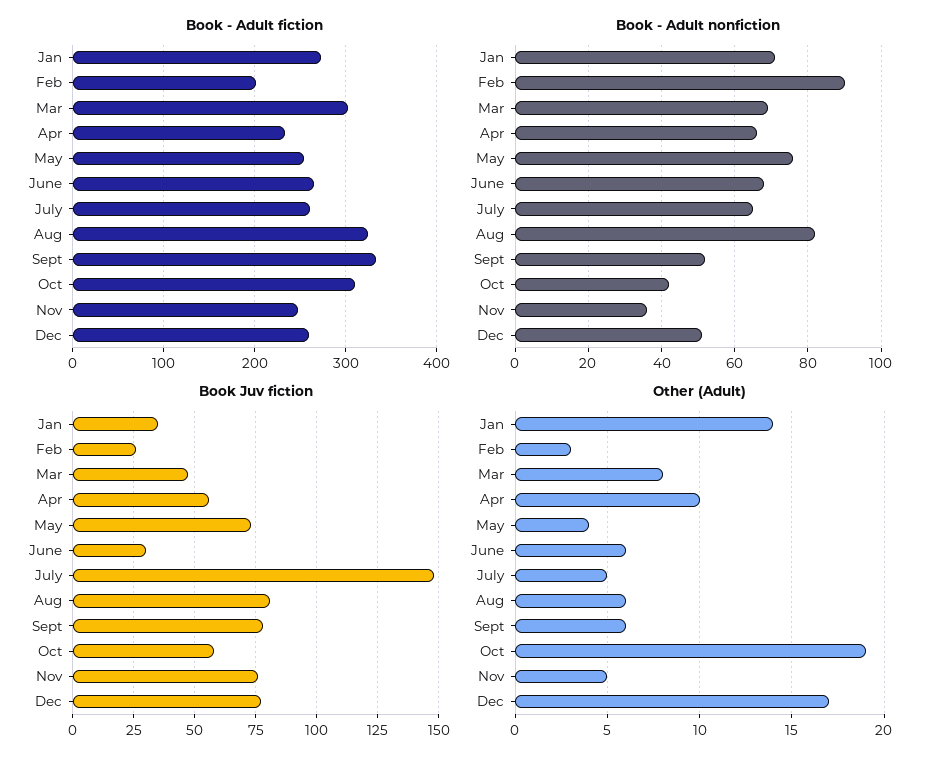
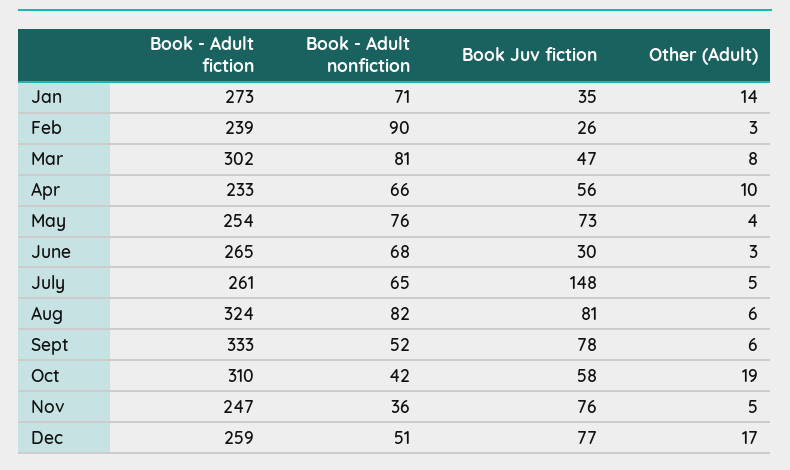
  {
    "Book - Adult fiction": {
      "Jan": 273,
-     "Feb": 200,
+     "Feb": 239,
      "Mar": 302,
      "Apr": 233,
      "May": 254,
      "June": 265,
      "July": 261,
      "Aug": 324,
      "Sept": 333,
      "Oct": 310,
      "Nov": 247,
      "Dec": 259
    },
    "Book - Adult nonfiction": {
      "Jan": 71,
      "Feb": 90,
-     "Mar": 70,
+     "Mar": 81,
      "Apr": 66,
      "May": 76,
      "June": 68,
      "July": 65,
      "Aug": 82,
      "Sept": 52,
      "Oct": 42,
      "Nov": 36,
      "Dec": 51
    },
    "Book Juv fiction": {
      "Jan": 35,
      "Feb": 26,
      "Mar": 47,
      "Apr": 56,
      "May": 73,
      "June": 30,
      "July": 148,
      "Aug": 81,
      "Sept": 78,
      "Oct": 58,
      "Nov": 76,
      "Dec": 77
    },
    "Other (Adult)": {
      "Jan": 14,
      "Feb": 3,
      "Mar": 8,
      "Apr": 10,
      "May": 4,
-     "June": 6,
+     "June": 3,
      "July": 5,
      "Aug": 6,
      "Sept": 6,
      "Oct": 19,
      "Nov": 5,
      "Dec": 17
    }
  }

